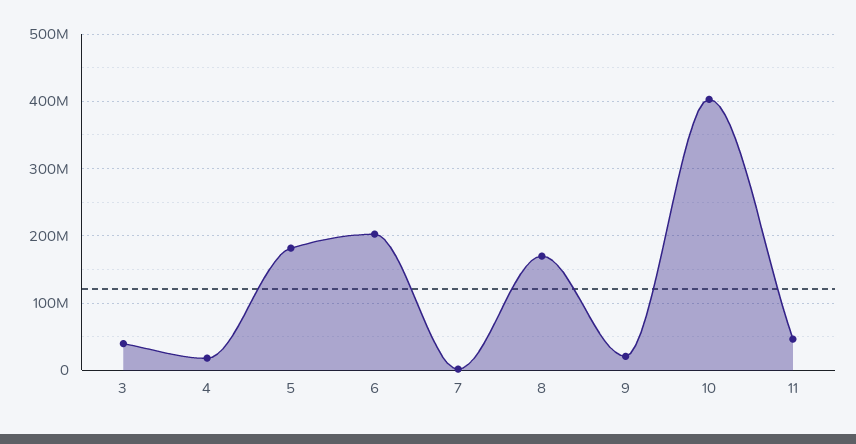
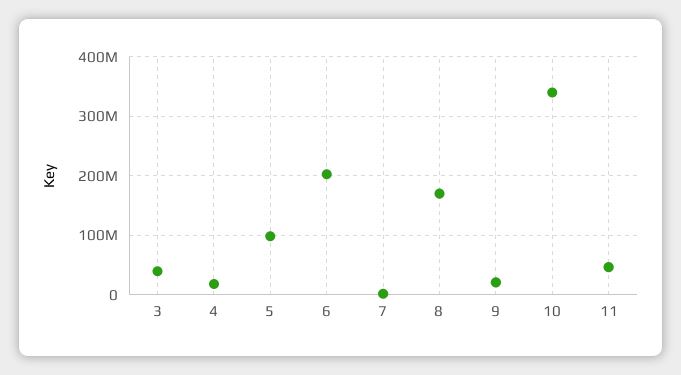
  {
    "3": 40000000,
    "4": 20000000,
-   "5": 180000000,
+   "5": 100000000,
    "6": 200000000,
    "7": 0,
    "8": 170000000,
    "9": 20000000,
-   "10": 400000000,
+   "10": 340000000,
    "11": 50000000
  }

